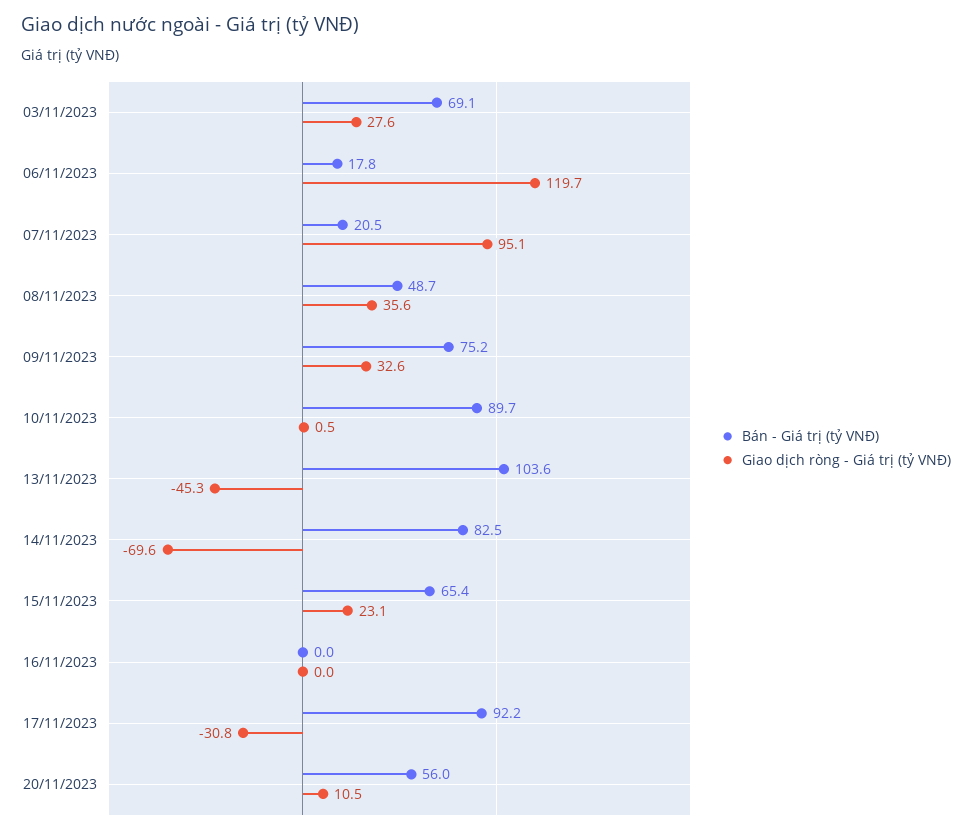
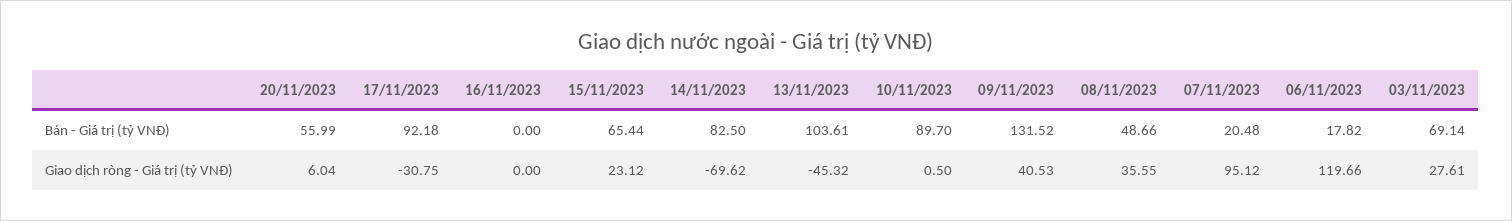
  {
    "Bán - Giá trị (tỷ VNĐ)": {
      "03/11/2023": 69.14,
      "06/11/2023": 17.82,
      "07/11/2023": 20.48,
      "08/11/2023": 48.66,
-     "09/11/2023": 75.2,
+     "09/11/2023": 131.52,
      "10/11/2023": 89.7,
      "13/11/2023": 103.61,
      "14/11/2023": 82.5,
      "15/11/2023": 65.44,
      "16/11/2023": 0,
      "17/11/2023": 92.18,
      "20/11/2023": 55.99
    },
    "Giao dịch ròng - Giá trị (tỷ VNĐ)": {
      "03/11/2023": 27.61,
      "06/11/2023": 119.66,
      "07/11/2023": 95.12,
      "08/11/2023": 35.55,
-     "09/11/2023": 32.6,
+     "09/11/2023": 40.53,
      "10/11/2023": 0.5,
      "13/11/2023": -45.32,
      "14/11/2023": -69.62,
      "15/11/2023": 23.12,
      "16/11/2023": 0,
      "17/11/2023": -30.75,
-     "20/11/2023": 10.5
+     "20/11/2023": 6.04
    }
  }

